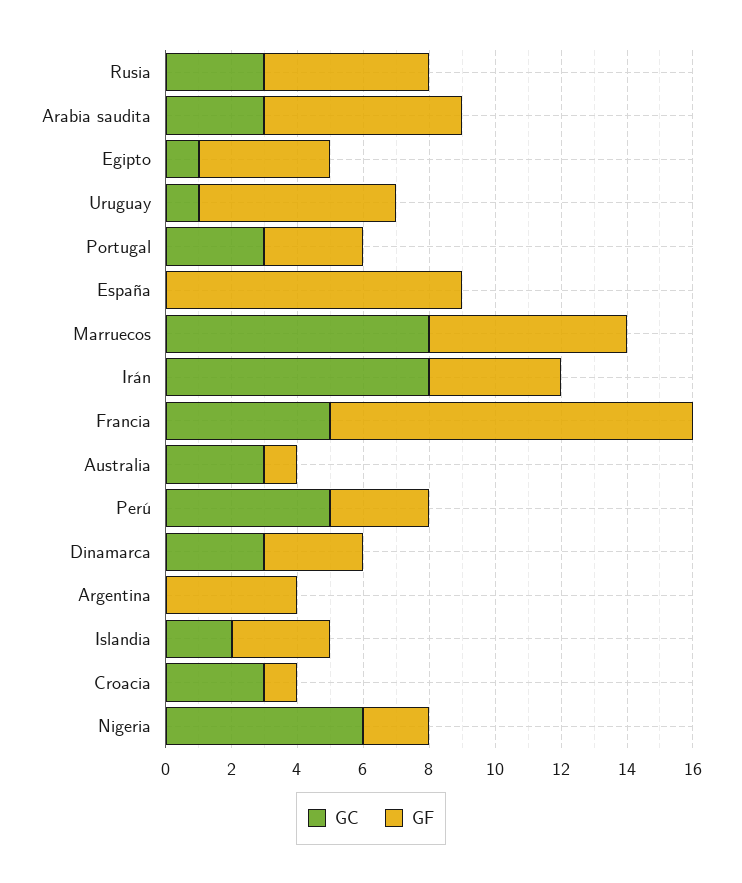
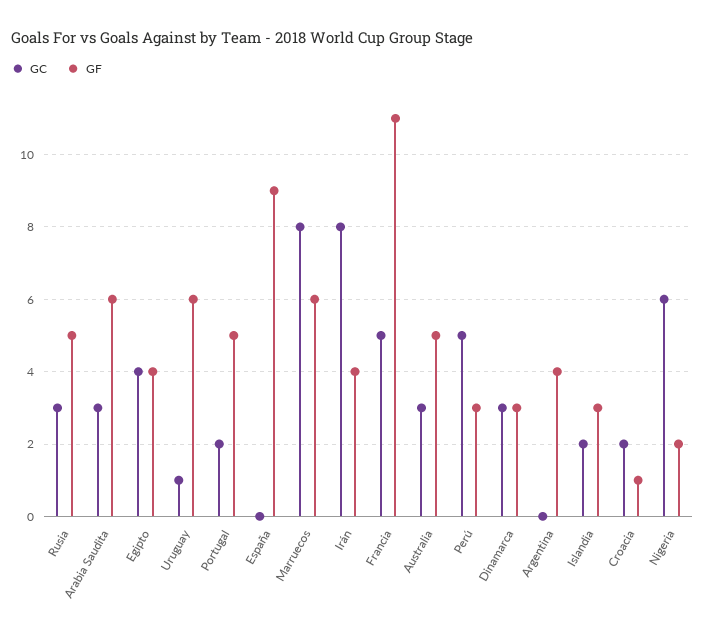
  {
    "GC": {
      "Rusia": 3,
      "Arabia saudita": 3,
-     "Egipto": 1,
+     "Egipto": 4,
      "Uruguay": 1,
-     "Portugal": 3,
+     "Portugal": 2,
      "España": 0,
      "Marruecos": 8,
      "Irán": 8,
      "Francia": 5,
      "Australia": 3,
      "Perú": 5,
      "Dinamarca": 3,
      "Argentina": 0,
      "Islandia": 2,
-     "Croacia": 3,
+     "Croacia": 2,
      "Nigeria": 6
    },
    "GF": {
      "Rusia": 5,
      "Arabia saudita": 6,
      "Egipto": 4,
      "Uruguay": 6,
-     "Portugal": 3,
+     "Portugal": 5,
      "España": 9,
      "Marruecos": 6,
      "Irán": 4,
      "Francia": 11,
-     "Australia": 1,
+     "Australia": 5,
      "Perú": 3,
      "Dinamarca": 3,
      "Argentina": 4,
      "Islandia": 3,
      "Croacia": 1,
      "Nigeria": 2
    }
  }

